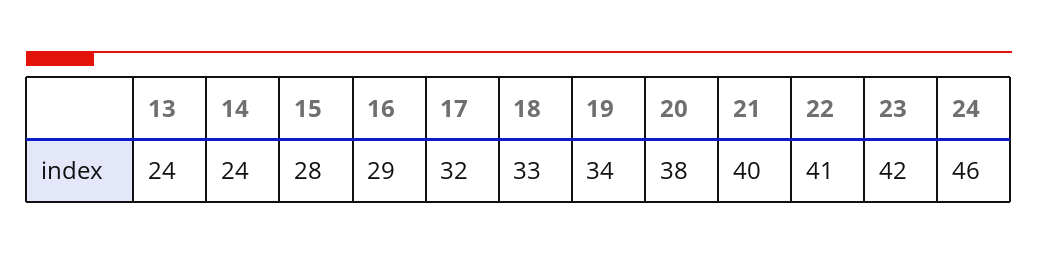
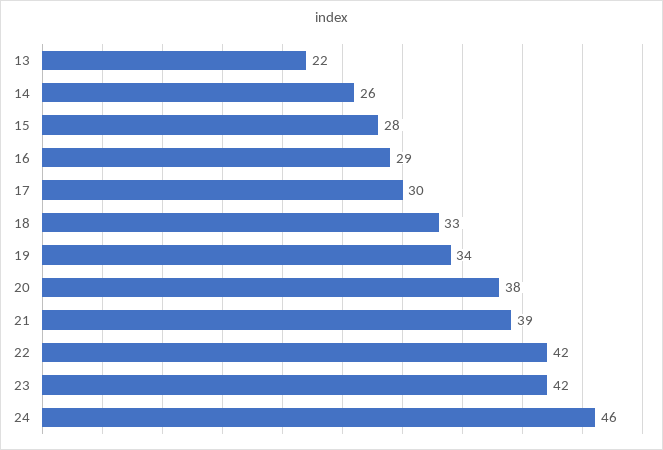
  {
-   "13": 24,
+   "13": 22,
-   "14": 24,
+   "14": 26,
    "15": 28,
    "16": 29,
-   "17": 32,
+   "17": 30,
    "18": 33,
    "19": 34,
    "20": 38,
-   "21": 40,
+   "21": 39,
-   "22": 41,
+   "22": 42,
    "23": 42,
    "24": 46
  }

